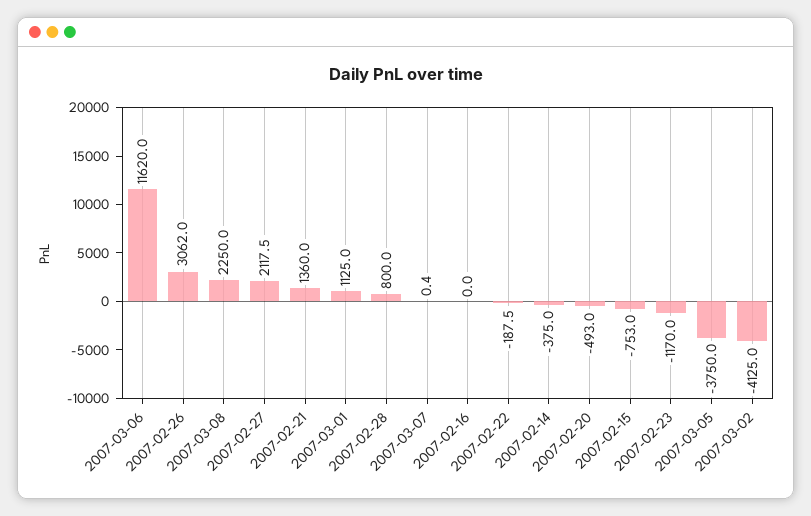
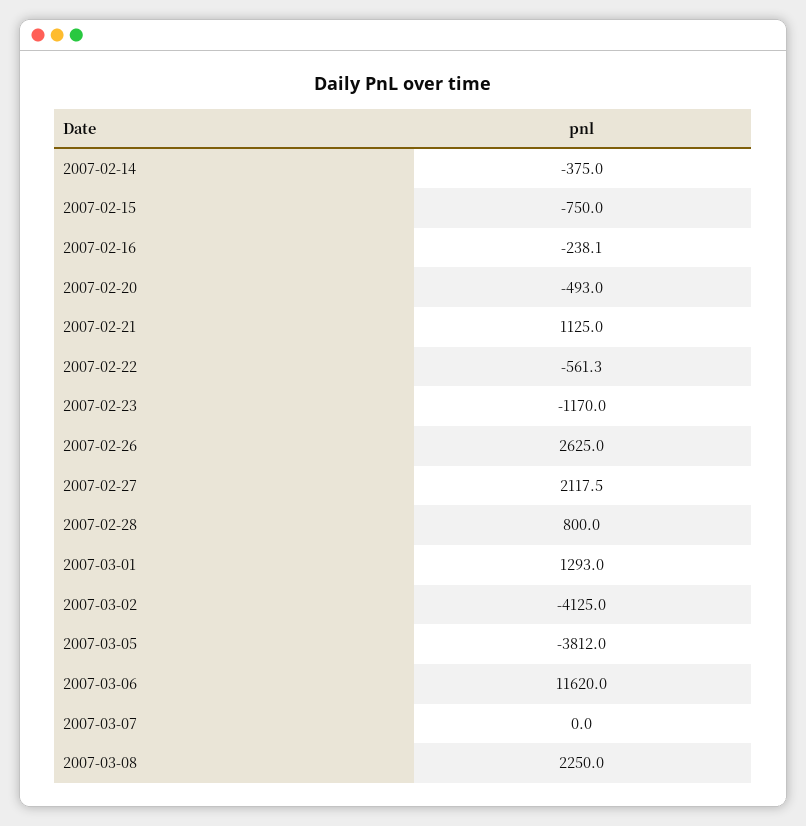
  {
    "2007-03-06": 11620,
-   "2007-02-26": 3062,
+   "2007-02-26": 2625,
    "2007-03-08": 2250,
    "2007-02-27": 2117.5,
-   "2007-02-21": 1360,
+   "2007-02-21": 1125,
-   "2007-03-01": 1125,
+   "2007-03-01": 1293,
    "2007-02-28": 800,
-   "2007-03-07": 0.4,
+   "2007-03-07": 0,
-   "2007-02-16": 0,
+   "2007-02-16": -238.1,
-   "2007-02-22": -187.5,
+   "2007-02-22": -561.3,
    "2007-02-14": -375,
    "2007-02-20": -493,
-   "2007-02-15": -753,
+   "2007-02-15": -750,
    "2007-02-23": -1170,
-   "2007-03-05": -3750,
+   "2007-03-05": -3812,
    "2007-03-02": -4125
  }

